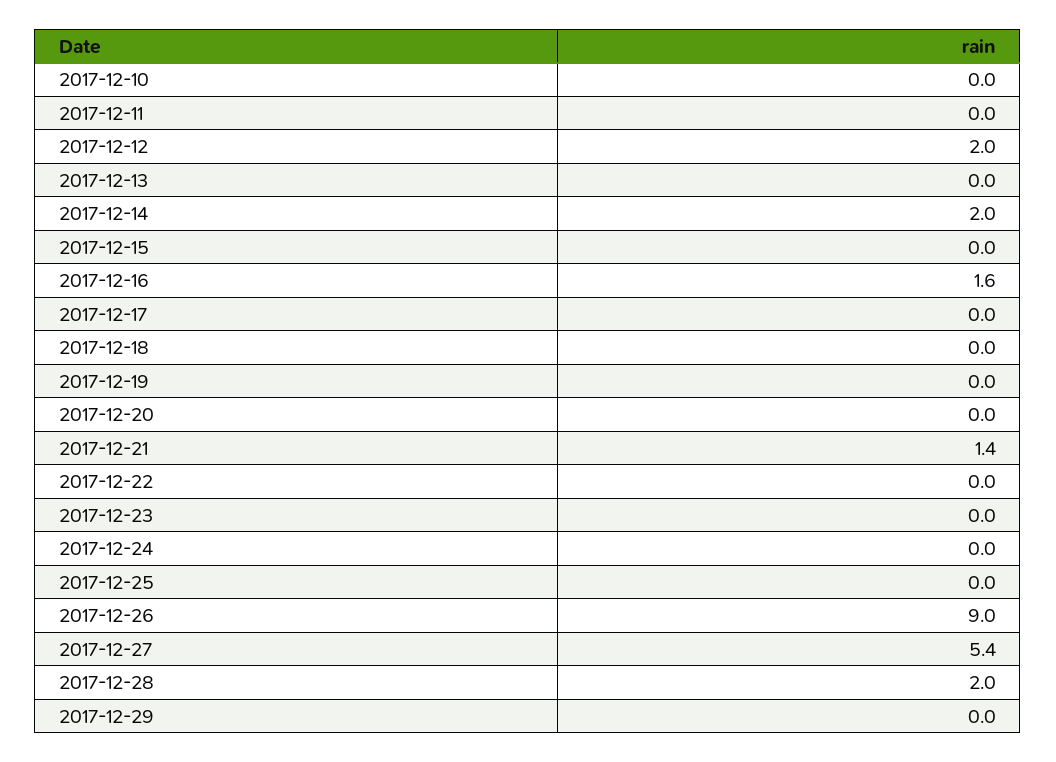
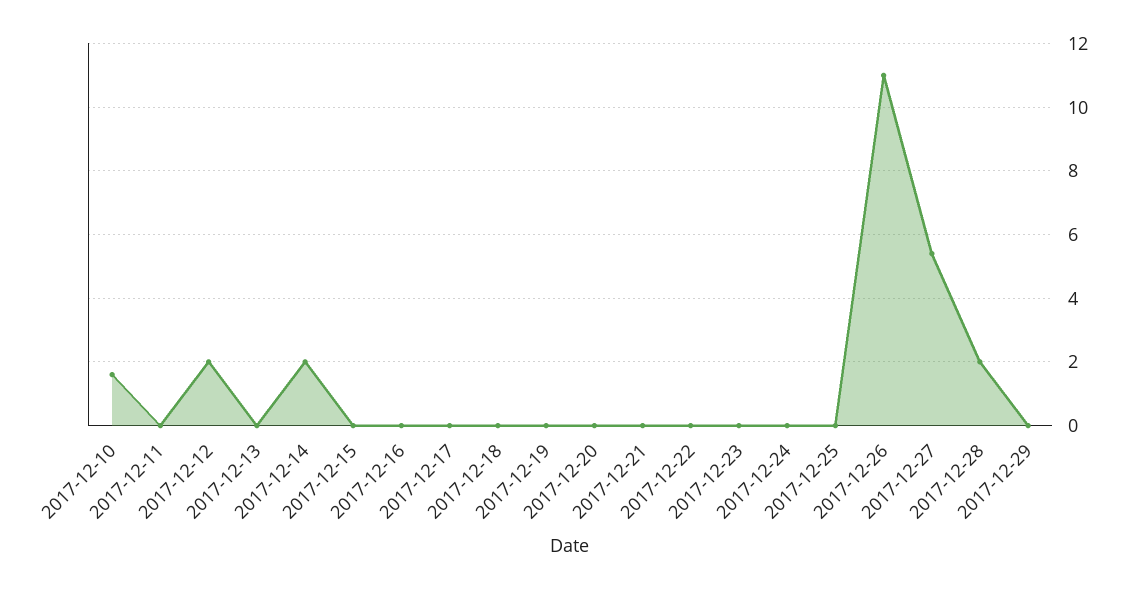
  {
-   "2017-12-10": 0,
+   "2017-12-10": 1.5,
    "2017-12-11": 0,
    "2017-12-12": 2,
    "2017-12-13": 0,
    "2017-12-14": 2,
    "2017-12-15": 0,
-   "2017-12-16": 1.6,
+   "2017-12-16": 0,
    "2017-12-17": 0,
    "2017-12-18": 0,
    "2017-12-19": 0,
    "2017-12-20": 0,
-   "2017-12-21": 1.4,
+   "2017-12-21": 0,
    "2017-12-22": 0,
    "2017-12-23": 0,
    "2017-12-24": 0,
    "2017-12-25": 0,
-   "2017-12-26": 9,
+   "2017-12-26": 11,
    "2017-12-27": 5.4,
    "2017-12-28": 2,
    "2017-12-29": 0
  }

